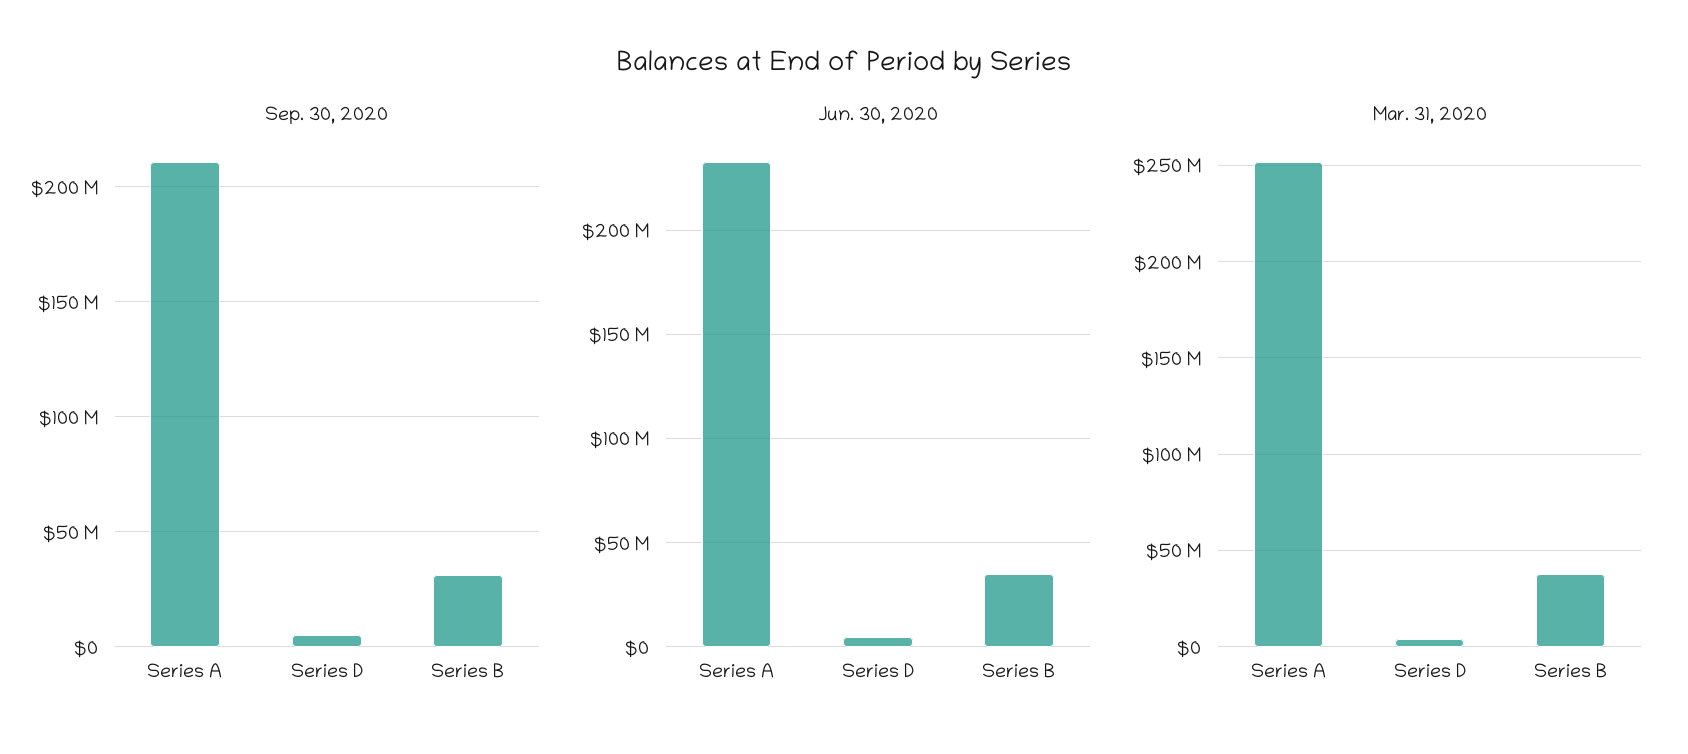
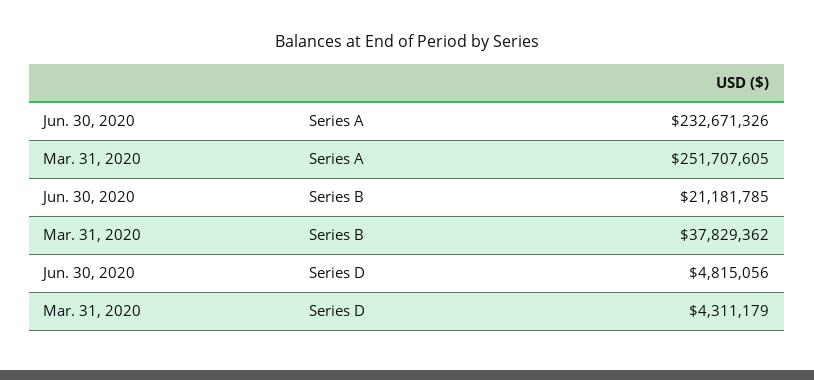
  {
-   "Sep. 30, 2020": {
-     "Series A": 210000000,
-     "Series D": 5000000,
-     "Series B": 30000000
-   },
    "Jun. 30, 2020": {
      "Series A": 232671326,
      "Series D": 4815056,
-     "Series B": 35000000
+     "Series B": 21181785
    },
    "Mar. 31, 2020": {
      "Series A": 251707605,
      "Series D": 4311179,
      "Series B": 37829362
    }
  }

